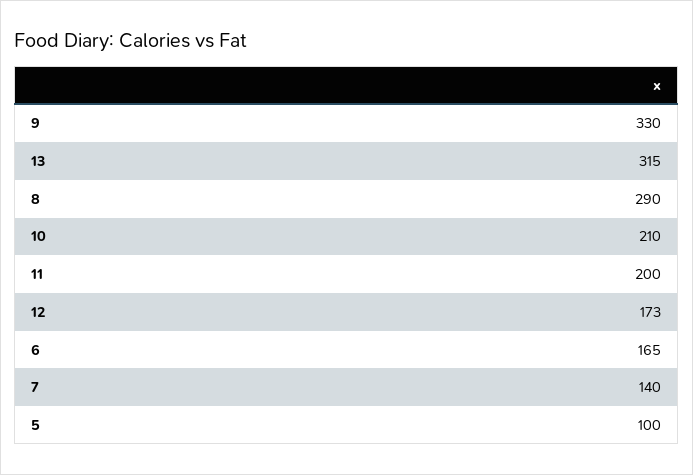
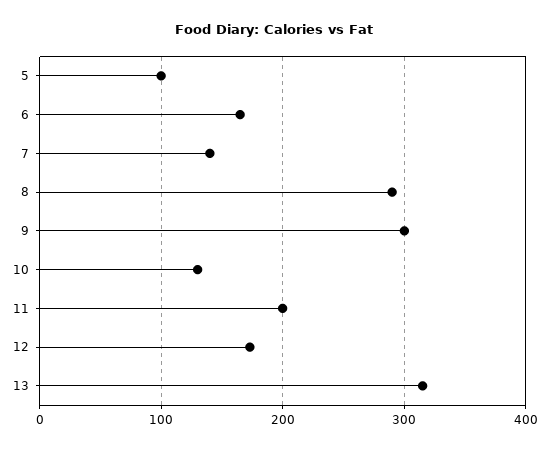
  {
-   "9": 330,
+   "9": 300,
    "13": 315,
    "8": 290,
-   "10": 210,
+   "10": 130,
    "11": 200,
    "12": 173,
    "6": 165,
    "7": 140,
    "5": 100
  }

